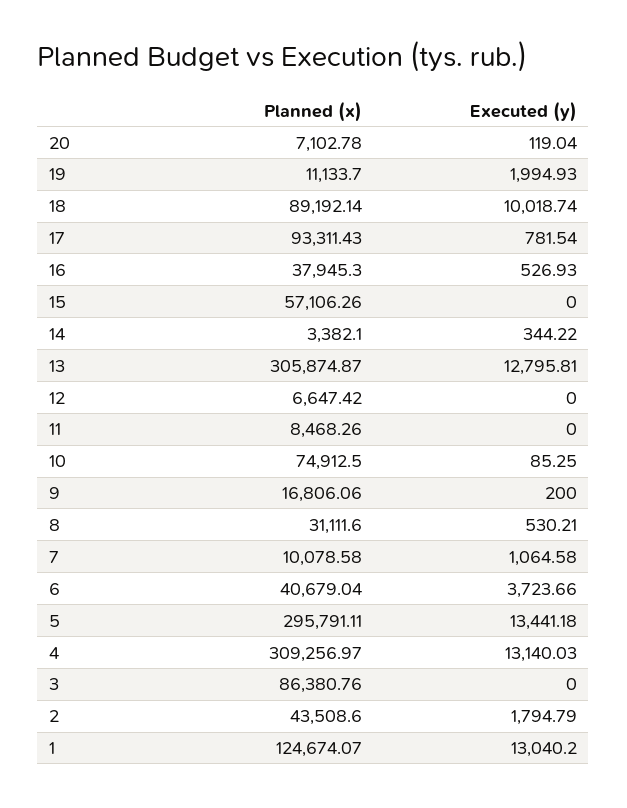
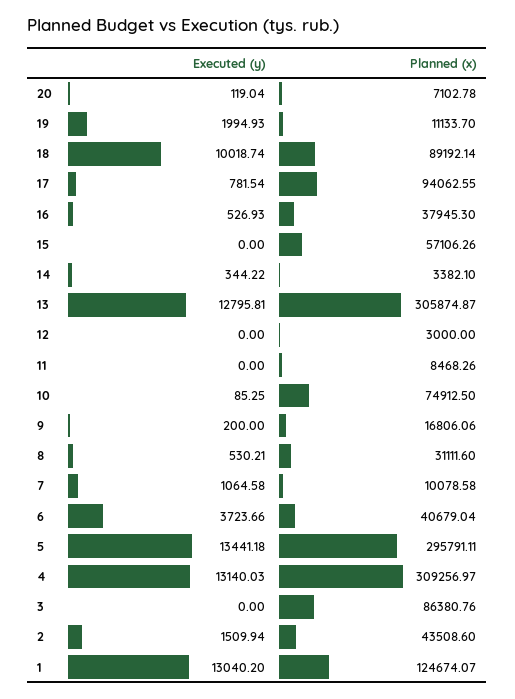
  {
    "Planned (x)": {
      "20": 7102.78,
      "19": 11133.7,
      "18": 89192.14,
-     "17": 93311.43,
+     "17": 94062.55,
      "16": 37945.3,
      "15": 57106.26,
      "14": 3382.1,
      "13": 305874.87,
-     "12": 6647.42,
+     "12": 3000,
      "11": 8468.26,
      "10": 74912.5,
      "9": 16806.06,
      "8": 31111.6,
      "7": 10078.58,
      "6": 40679.04,
      "5": 295791.11,
      "4": 309256.97,
      "3": 86380.76,
      "2": 43508.6,
      "1": 124674.07
    },
    "Executed (y)": {
      "20": 119.04,
      "19": 1994.93,
      "18": 10018.74,
      "17": 781.54,
      "16": 526.93,
      "15": 0,
      "14": 344.22,
      "13": 12795.81,
      "12": 0,
      "11": 0,
      "10": 85.25,
      "9": 200,
      "8": 530.21,
      "7": 1064.58,
      "6": 3723.66,
      "5": 13441.18,
      "4": 13140.03,
      "3": 0,
-     "2": 1794.79,
+     "2": 1509.94,
      "1": 13040.2
    }
  }

